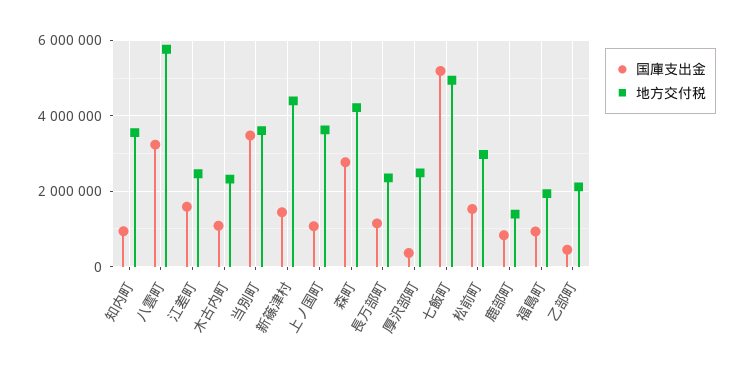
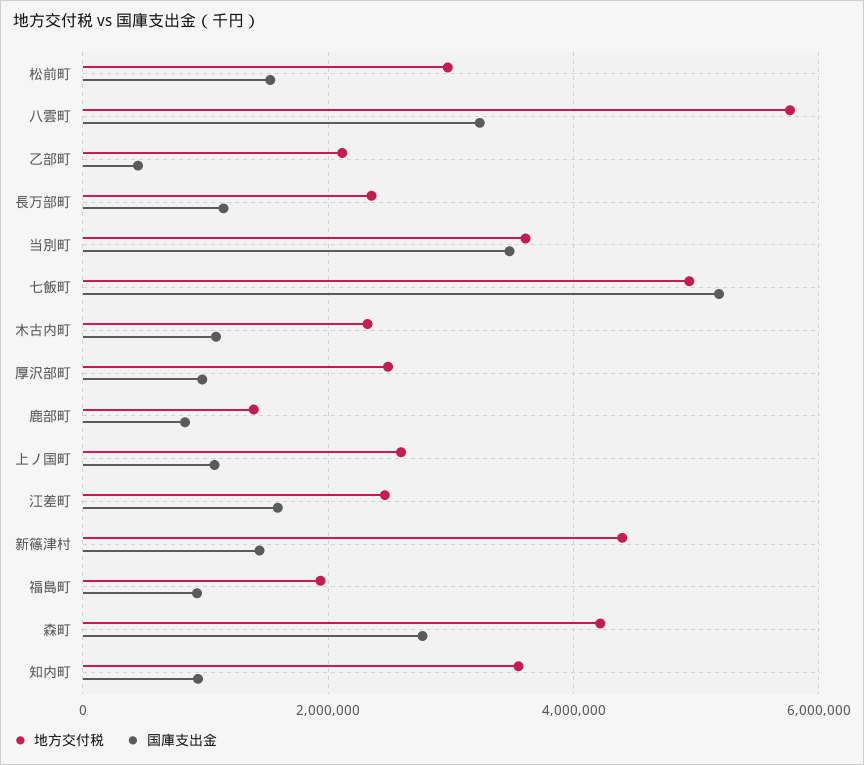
  {
    "国庫支出金": {
      "知内町": 1000000,
      "八雲町": 3200000,
      "江差町": 1600000,
      "木古内町": 1000000,
      "当別町": 3400000,
      "新篠津村": 1400000,
      "上ノ国町": 1000000,
      "森町": 2800000,
      "長万部町": 1200000,
-     "厚沢部町": 400000,
+     "厚沢部町": 1000000,
      "七飯町": 5200000,
      "松前町": 1600000,
      "鹿部町": 800000,
      "福島町": 1000000,
      "乙部町": 400000
    },
    "地方交付税": {
      "知内町": 3600000,
      "八雲町": 5800000,
      "江差町": 2400000,
      "木古内町": 2400000,
      "当別町": 3600000,
      "新篠津村": 4400000,
-     "上ノ国町": 3600000,
+     "上ノ国町": 2600000,
      "森町": 4200000,
      "長万部町": 2400000,
      "厚沢部町": 2400000,
      "七飯町": 5000000,
      "松前町": 3000000,
      "鹿部町": 1400000,
      "福島町": 2000000,
      "乙部町": 2200000
    }
  }

